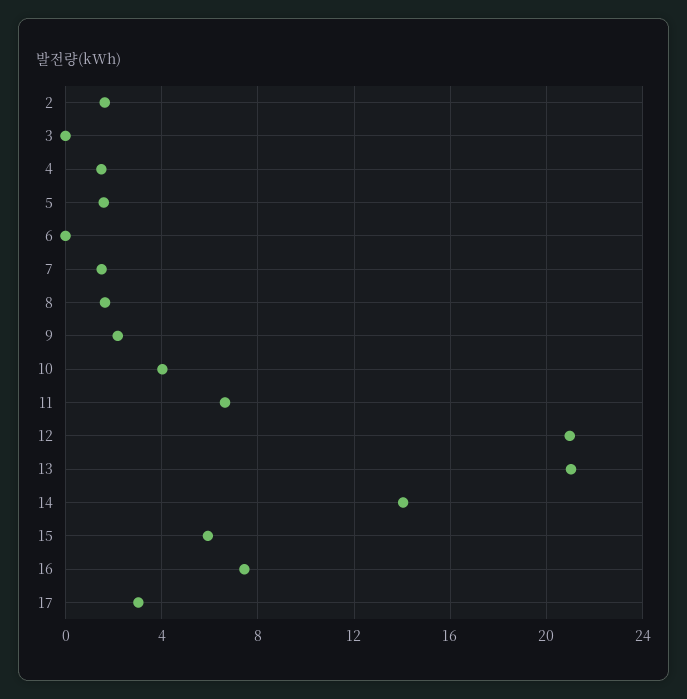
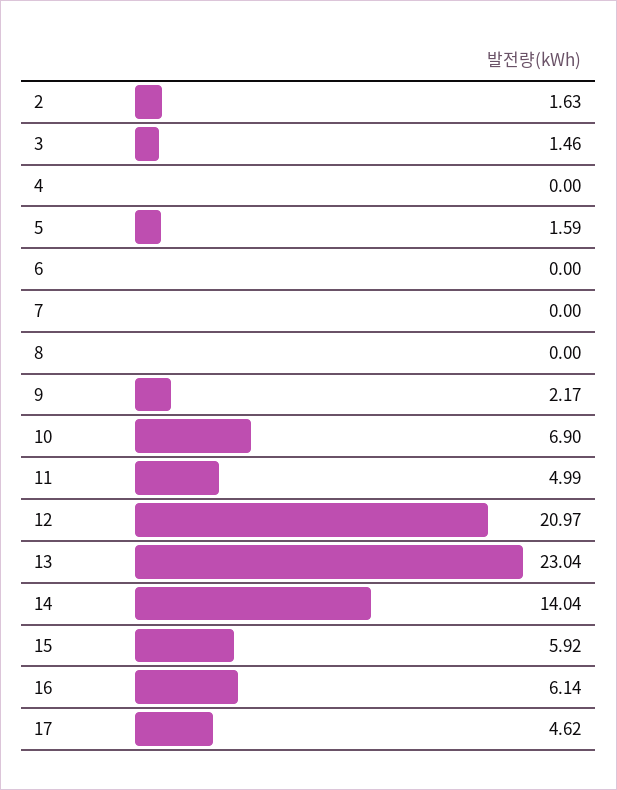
  {
    "2": 1.63,
-   "3": 0,
+   "3": 1.46,
-   "4": 1.5,
+   "4": 0,
    "5": 1.59,
    "6": 0,
-   "7": 1.5,
+   "7": 0,
-   "8": 1.5,
+   "8": 0,
    "9": 2.17,
-   "10": 4,
+   "10": 6.9,
-   "11": 6.5,
+   "11": 4.99,
    "12": 20.97,
-   "13": 21,
+   "13": 23.04,
    "14": 14.04,
    "15": 5.92,
-   "16": 7.5,
+   "16": 6.14,
-   "17": 3
+   "17": 4.62
  }

